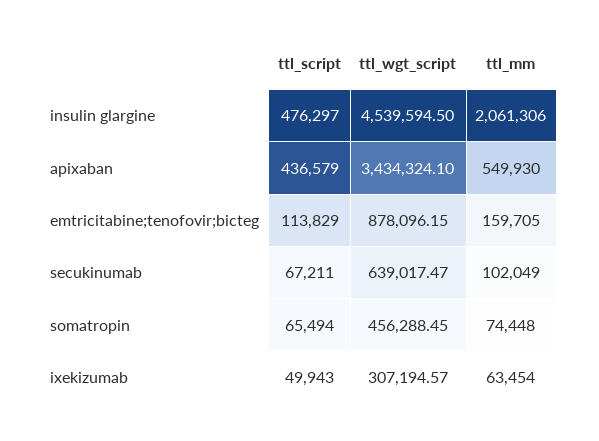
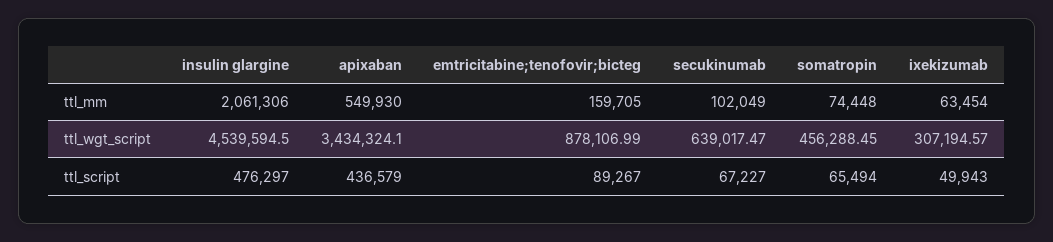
  {
    "ttl_script": {
      "insulin glargine": 476297,
      "apixaban": 436579,
-     "emtricitabine;tenofovir;bicteg": 113829,
+     "emtricitabine;tenofovir;bicteg": 89267,
-     "secukinumab": 67211,
+     "secukinumab": 67227,
      "somatropin": 65494,
      "ixekizumab": 49943
    },
    "ttl_wgt_script": {
      "insulin glargine": 4539594.5,
      "apixaban": 3434324.1,
-     "emtricitabine;tenofovir;bicteg": 878096.15,
+     "emtricitabine;tenofovir;bicteg": 878106.99,
      "secukinumab": 639017.47,
      "somatropin": 456288.45,
      "ixekizumab": 307194.57
    },
    "ttl_mm": {
      "insulin glargine": 2061306,
      "apixaban": 549930,
      "emtricitabine;tenofovir;bicteg": 159705,
      "secukinumab": 102049,
      "somatropin": 74448,
      "ixekizumab": 63454
    }
  }

